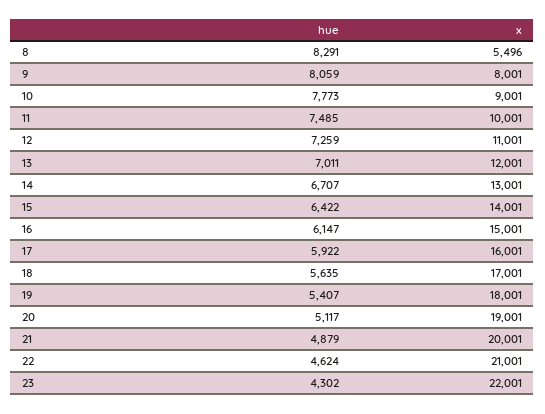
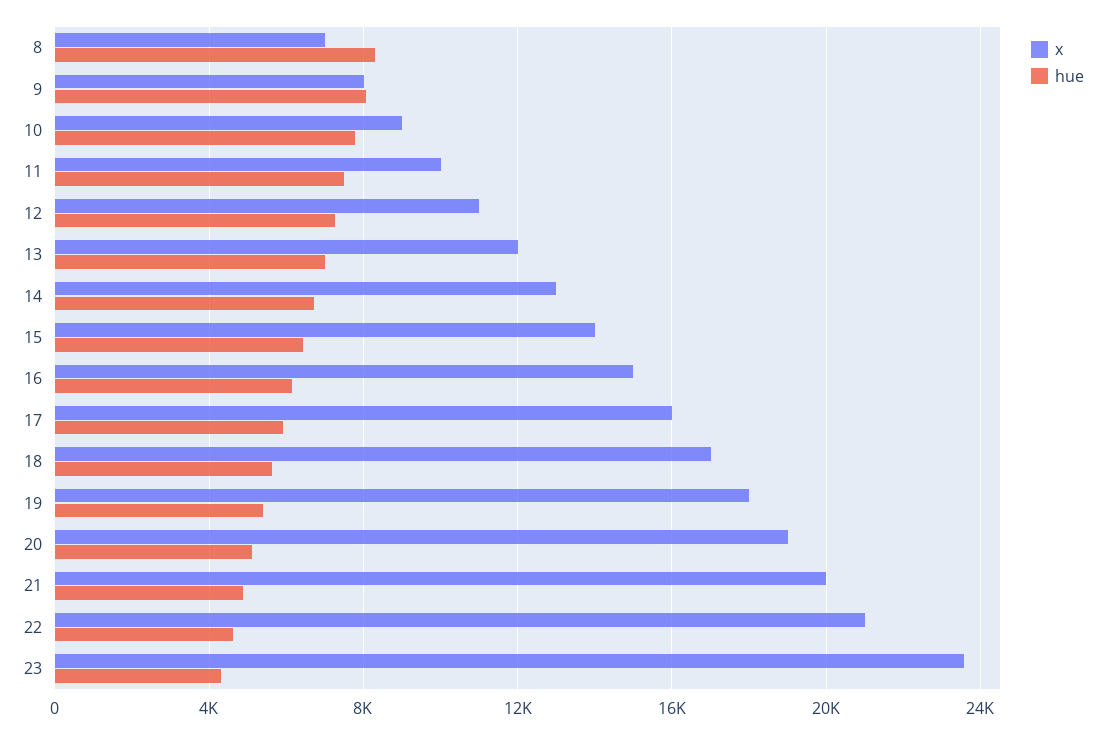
  {
    "hue": {
      "8": 8291,
      "9": 8059,
      "10": 7773,
      "11": 7485,
      "12": 7259,
      "13": 7011,
      "14": 6707,
      "15": 6422,
      "16": 6147,
      "17": 5922,
      "18": 5635,
      "19": 5407,
      "20": 5117,
      "21": 4879,
      "22": 4624,
      "23": 4302
    },
    "x": {
-     "8": 5496,
+     "8": 7000,
      "9": 8001,
      "10": 9001,
      "11": 10001,
      "12": 11001,
      "13": 12001,
      "14": 13001,
      "15": 14001,
      "16": 15001,
      "17": 16001,
      "18": 17001,
      "19": 18001,
      "20": 19001,
      "21": 20001,
      "22": 21001,
-     "23": 22001
+     "23": 23500
    }
  }

